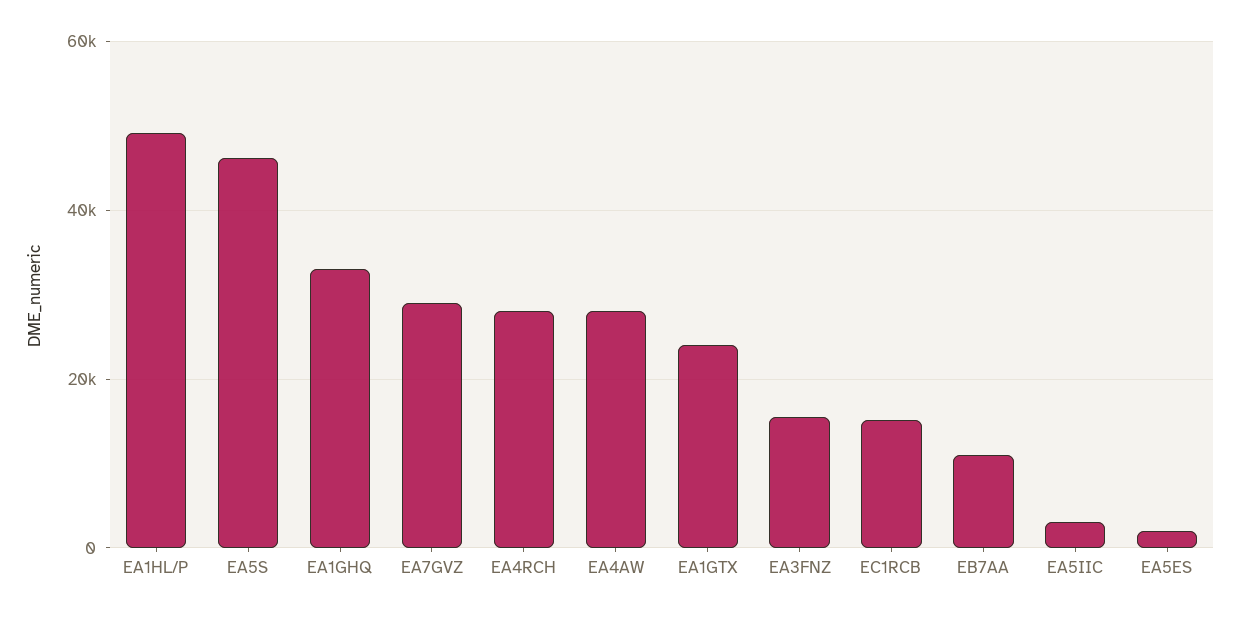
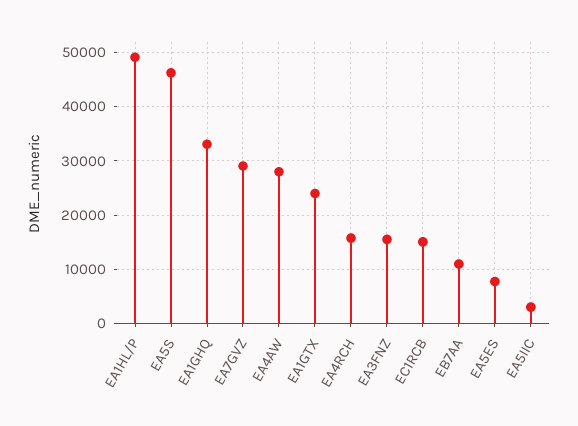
  {
    "EA1HL/P": 50000,
    "EA5S": 46000,
    "EA1GHQ": 34000,
    "EA7GVZ": 30000,
-   "EA4RCH": 28000,
+   "EA4RCH": 16000,
    "EA4AW": 28000,
    "EA1GTX": 24000,
    "EA3FNZ": 16000,
    "EC1RCB": 16000,
    "EB7AA": 12000,
    "EA5IIC": 4000,
-   "EA5ES": 2000
+   "EA5ES": 8000
  }

